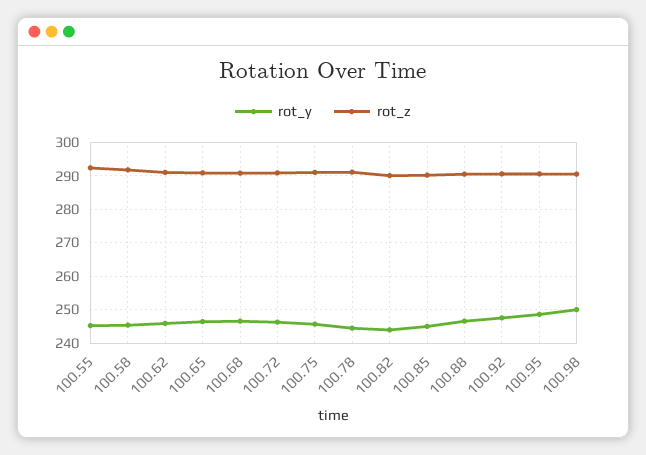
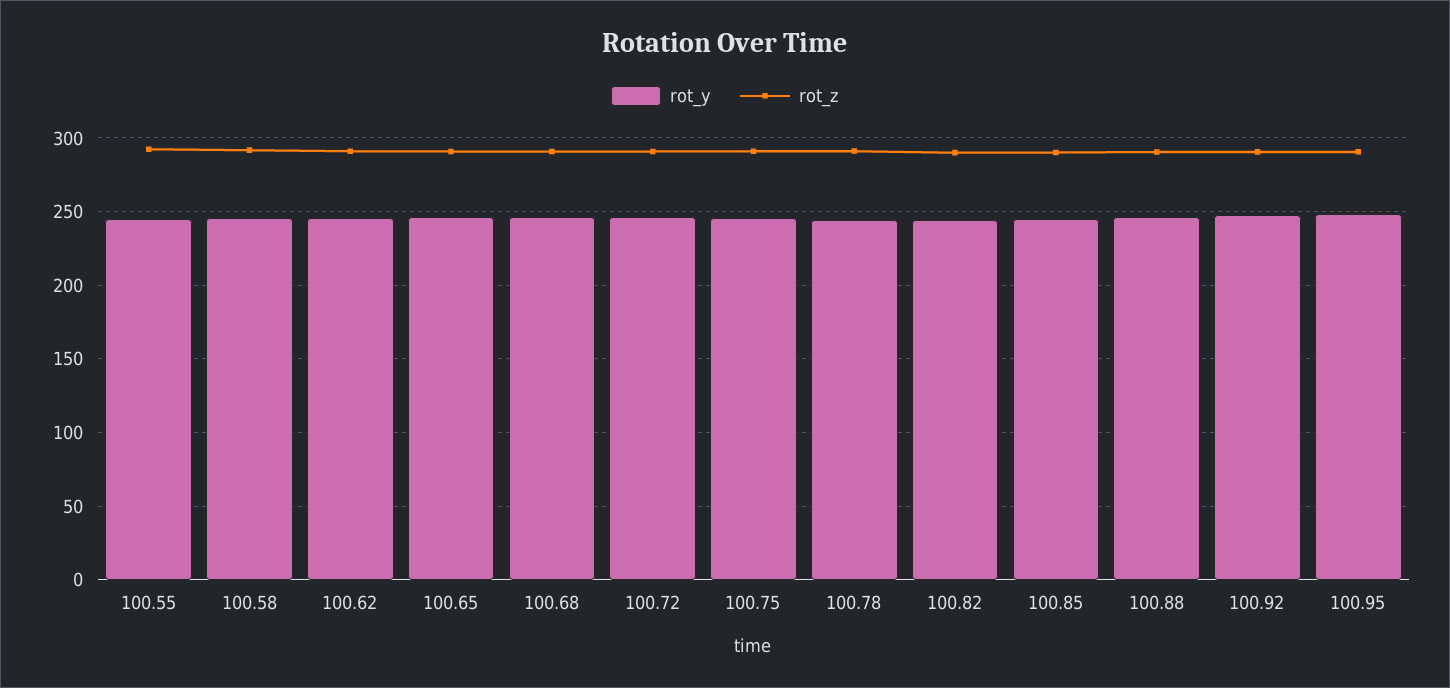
  {
    "rot_y": {
      "100.55": 246,
      "100.58": 246,
      "100.62": 246,
      "100.65": 246,
      "100.68": 246,
      "100.72": 246,
      "100.75": 246,
      "100.78": 244,
      "100.82": 244,
      "100.85": 244,
      "100.88": 246,
      "100.92": 248,
-     "100.95": 248,
+     "100.95": 248
-     "100.98": 250
    },
    "rot_z": {
      "100.55": 292,
      "100.58": 292,
      "100.62": 292,
      "100.65": 290,
      "100.68": 290,
      "100.72": 290,
      "100.75": 290,
      "100.78": 292,
      "100.82": 290,
      "100.85": 290,
      "100.88": 290,
      "100.92": 290,
-     "100.95": 290,
+     "100.95": 290
-     "100.98": 290
    }
  }

